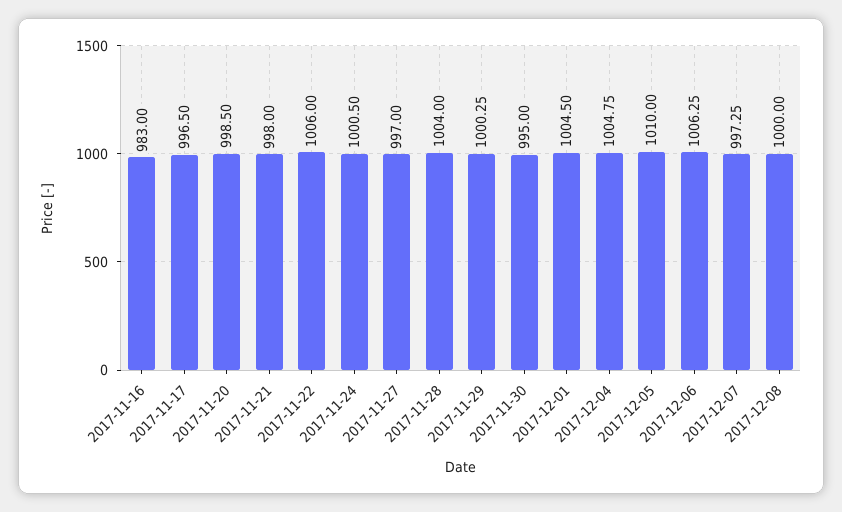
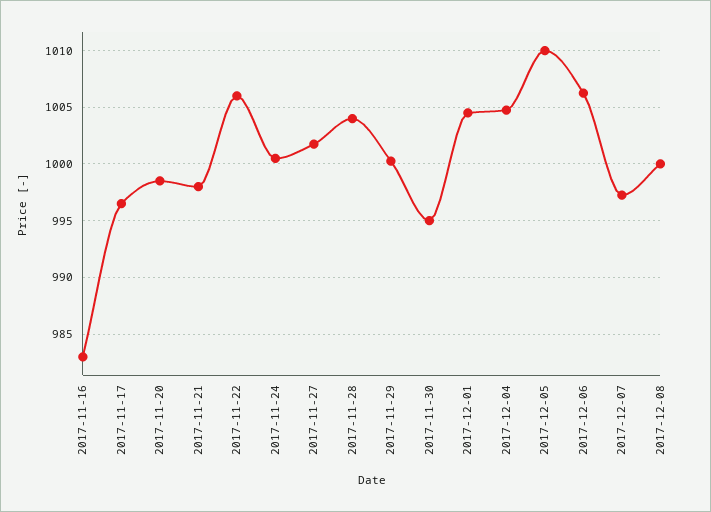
  {
    "2017-11-16": 983,
    "2017-11-17": 996.5,
    "2017-11-20": 998.5,
    "2017-11-21": 998,
    "2017-11-22": 1006,
    "2017-11-24": 1000.5,
-   "2017-11-27": 997,
+   "2017-11-27": 1002,
    "2017-11-28": 1004,
    "2017-11-29": 1000.25,
    "2017-11-30": 995,
    "2017-12-01": 1004.5,
    "2017-12-04": 1004.75,
    "2017-12-05": 1010,
    "2017-12-06": 1006.25,
    "2017-12-07": 997.25,
    "2017-12-08": 1000
  }

